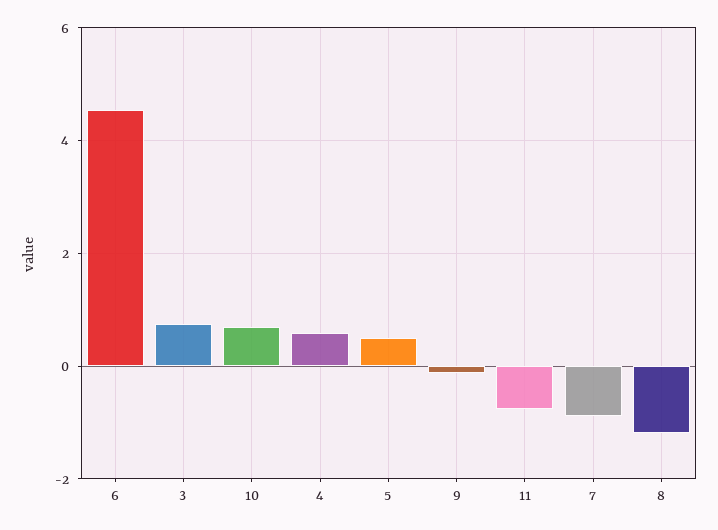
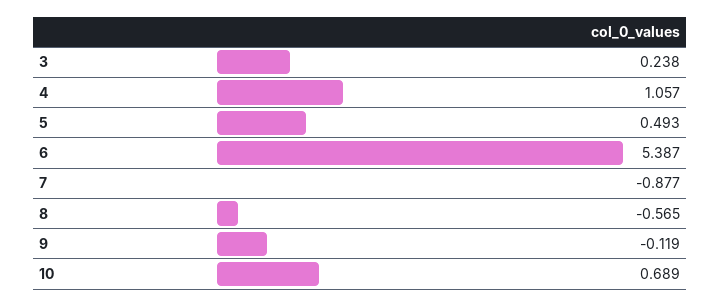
  {
-   "6": 4.6,
+   "6": 5.387,
-   "3": 0.8,
+   "3": 0.238,
    "10": 0.689,
-   "4": 0.6,
+   "4": 1.057,
    "5": 0.493,
    "9": -0.119,
-   "11": -0.8,
    "7": -0.877,
-   "8": -1.2
+   "8": -0.565
  }

